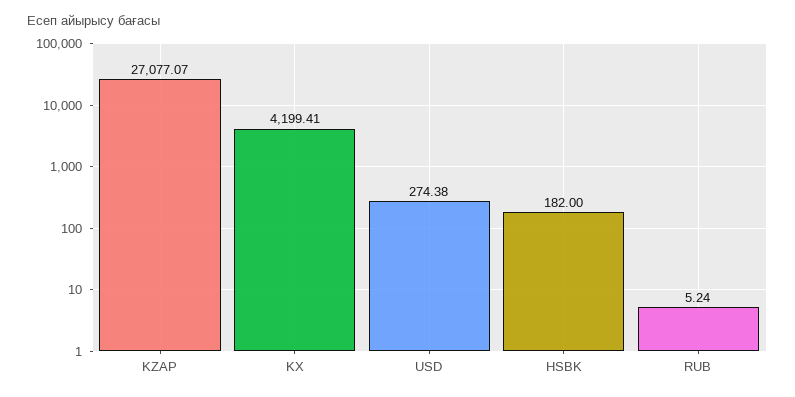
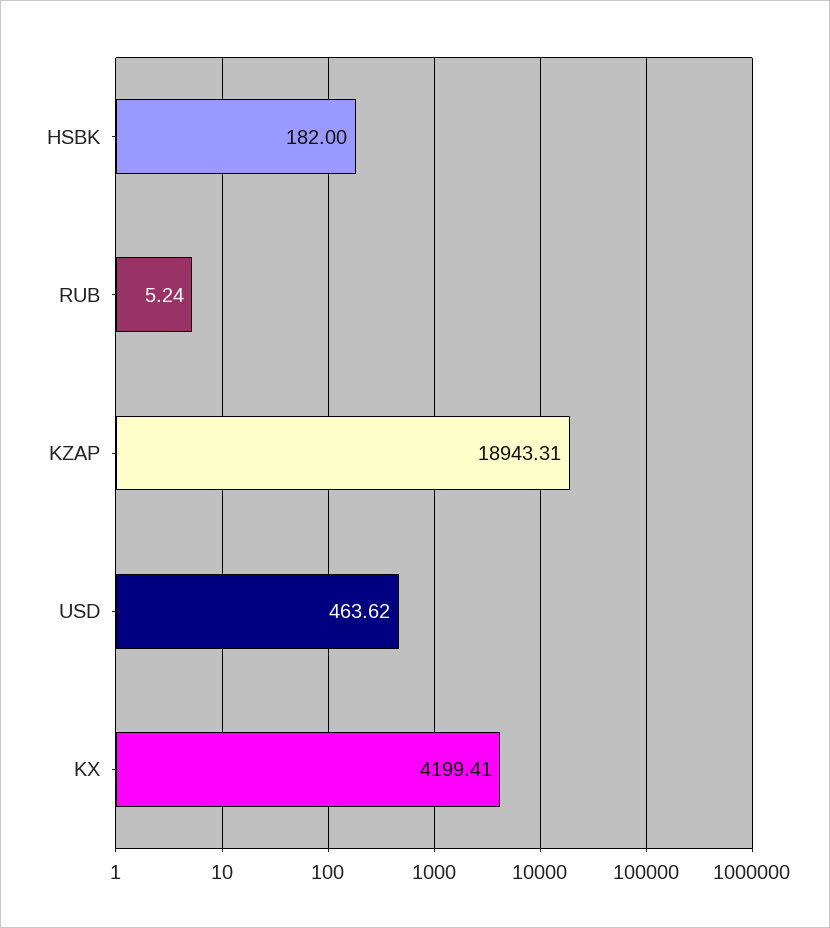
  {
-   "KZAP": 27077.07,
+   "KZAP": 18943.31,
    "KX": 4199.41,
-   "USD": 274.38,
+   "USD": 463.62,
    "HSBK": 182,
    "RUB": 5.24
  }

